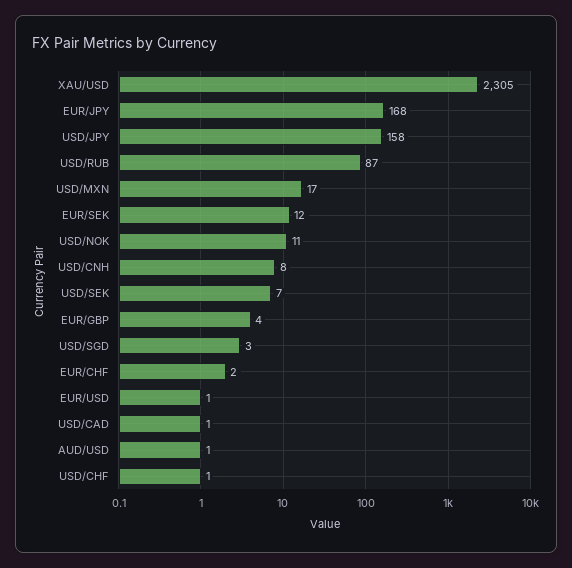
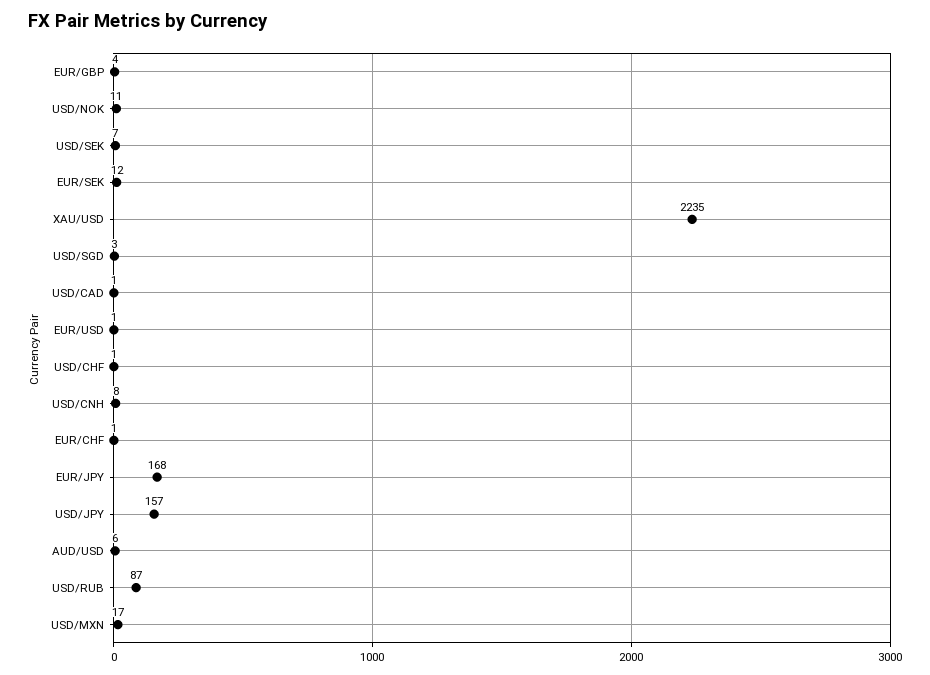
  {
-   "XAU/USD": 2305,
+   "XAU/USD": 2235,
    "EUR/JPY": 168,
-   "USD/JPY": 158,
+   "USD/JPY": 157,
    "USD/RUB": 87,
    "USD/MXN": 17,
    "EUR/SEK": 12,
    "USD/NOK": 11,
    "USD/CNH": 8,
    "USD/SEK": 7,
    "EUR/GBP": 4,
    "USD/SGD": 3,
-   "EUR/CHF": 2,
+   "EUR/CHF": 1,
    "EUR/USD": 1,
    "USD/CAD": 1,
-   "AUD/USD": 1,
+   "AUD/USD": 6,
    "USD/CHF": 1
  }

